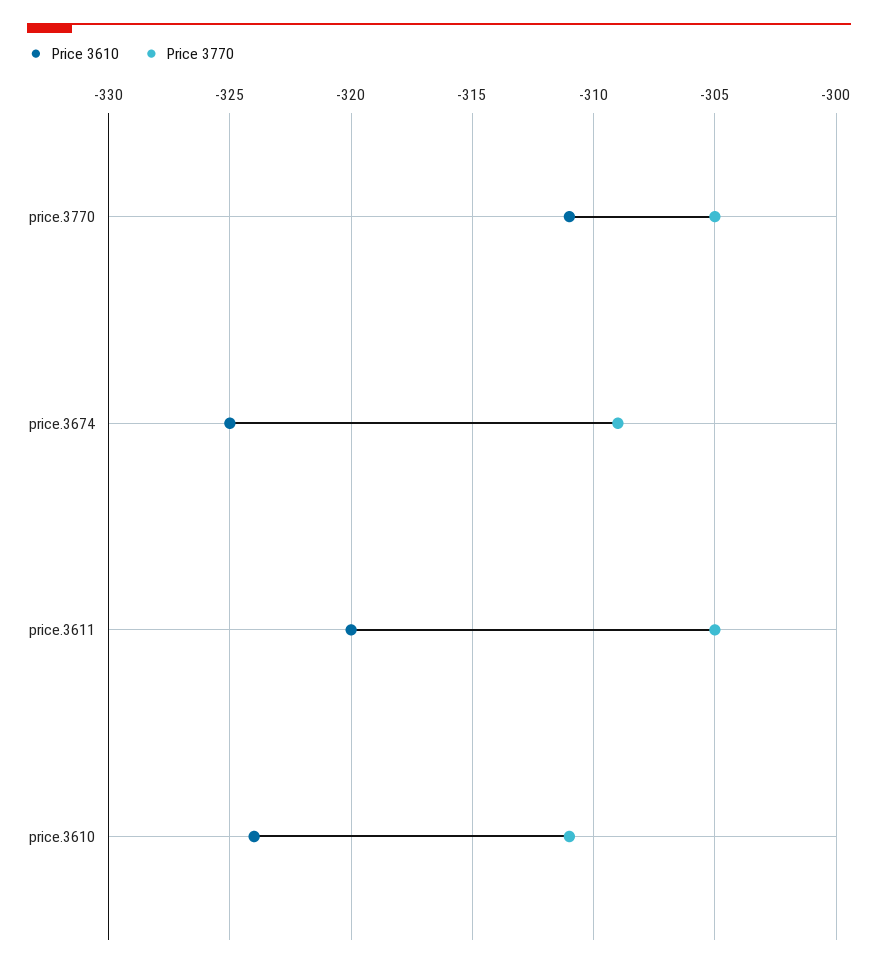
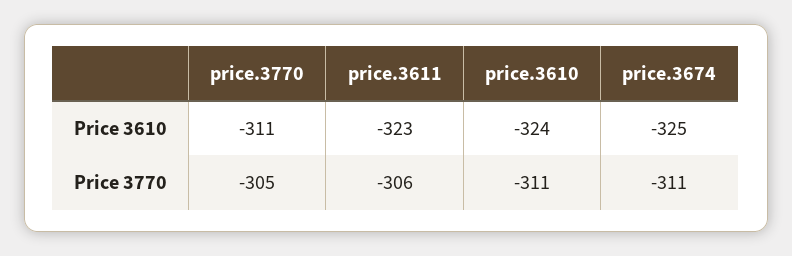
  {
    "Price 3610": {
      "price.3770": -311,
      "price.3674": -325,
-     "price.3611": -320,
+     "price.3611": -323,
      "price.3610": -324
    },
    "Price 3770": {
      "price.3770": -305,
-     "price.3674": -309,
+     "price.3674": -311,
-     "price.3611": -305,
+     "price.3611": -306,
      "price.3610": -311
    }
  }

